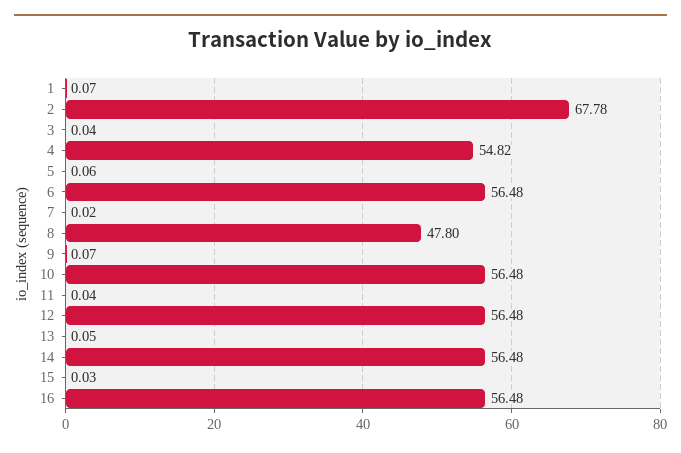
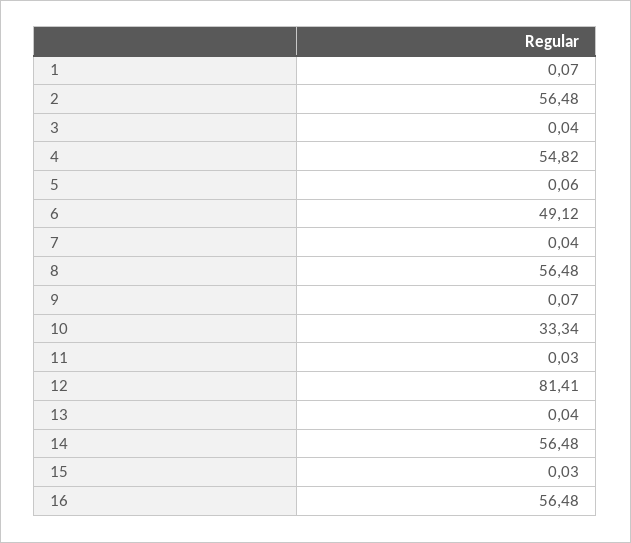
  {
    "1": 0.07,
-   "2": 67.78,
+   "2": 56.48,
    "3": 0.04,
    "4": 54.82,
    "5": 0.06,
-   "6": 56.48,
+   "6": 49.12,
-   "7": 0.02,
+   "7": 0.04,
-   "8": 47.8,
+   "8": 56.48,
    "9": 0.07,
-   "10": 56.48,
+   "10": 33.34,
-   "11": 0.04,
+   "11": 0.03,
-   "12": 56.48,
+   "12": 81.41,
-   "13": 0.05,
+   "13": 0.04,
    "14": 56.48,
    "15": 0.03,
    "16": 56.48
  }

